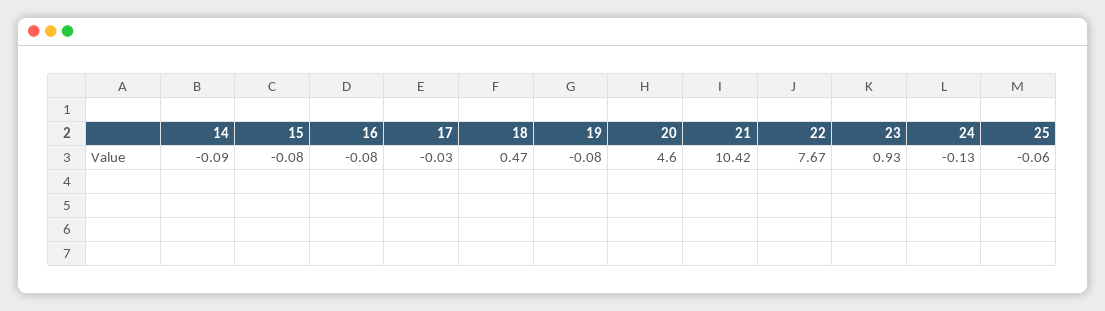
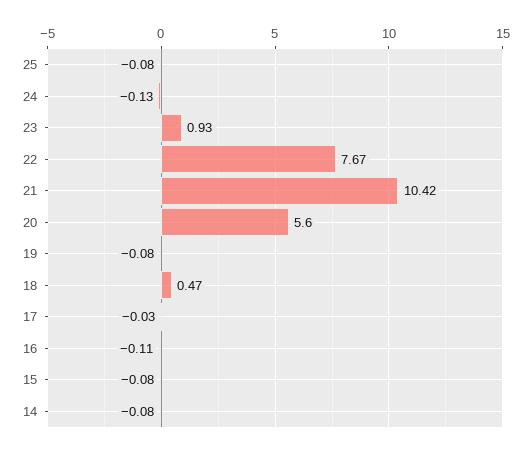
  {
-   "14": -0.09,
+   "14": -0.08,
    "15": -0.08,
-   "16": -0.08,
+   "16": -0.11,
    "17": -0.03,
    "18": 0.47,
    "19": -0.08,
-   "20": 4.6,
+   "20": 5.6,
    "21": 10.42,
    "22": 7.67,
    "23": 0.93,
    "24": -0.13,
-   "25": -0.06
+   "25": -0.08
  }

